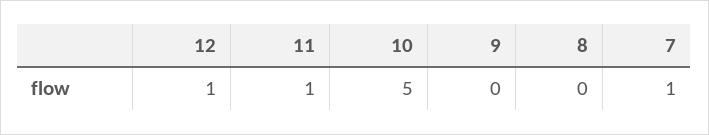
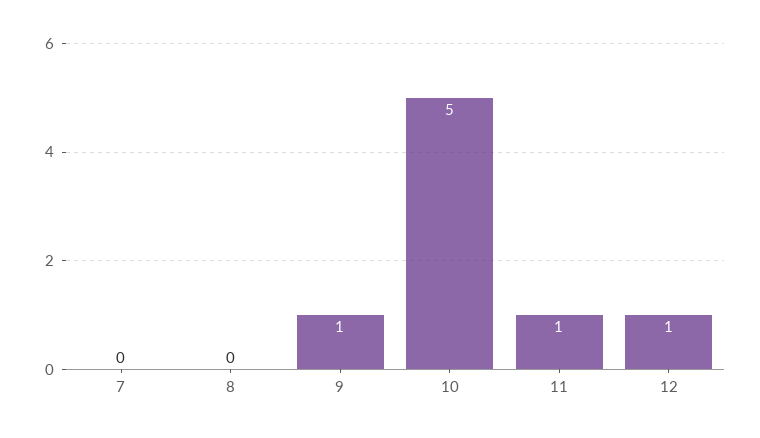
  {
    "12": 1,
    "11": 1,
    "10": 5,
-   "9": 0,
+   "9": 1,
    "8": 0,
-   "7": 1
+   "7": 0
  }

